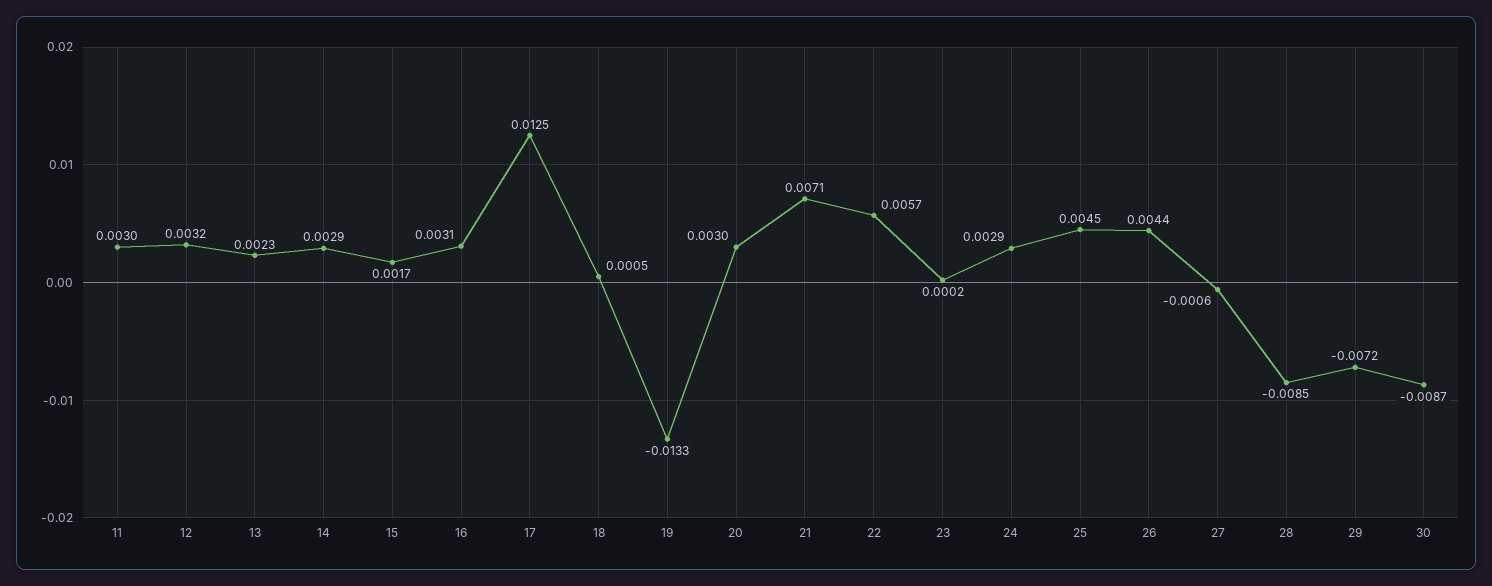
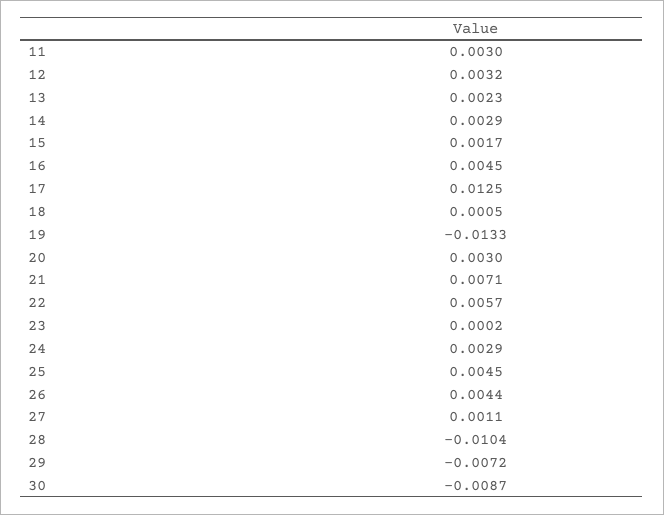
  {
    "11": 0.003,
    "12": 0.0032,
    "13": 0.0023,
    "14": 0.0029,
    "15": 0.0017,
-   "16": 0.0031,
+   "16": 0.0045,
    "17": 0.0125,
    "18": 0.0005,
    "19": -0.0133,
    "20": 0.003,
    "21": 0.0071,
    "22": 0.0057,
    "23": 0.0002,
    "24": 0.0029,
    "25": 0.0045,
    "26": 0.0044,
-   "27": -0.0006,
+   "27": 0.0011,
-   "28": -0.0085,
+   "28": -0.0104,
    "29": -0.0072,
    "30": -0.0087
  }

